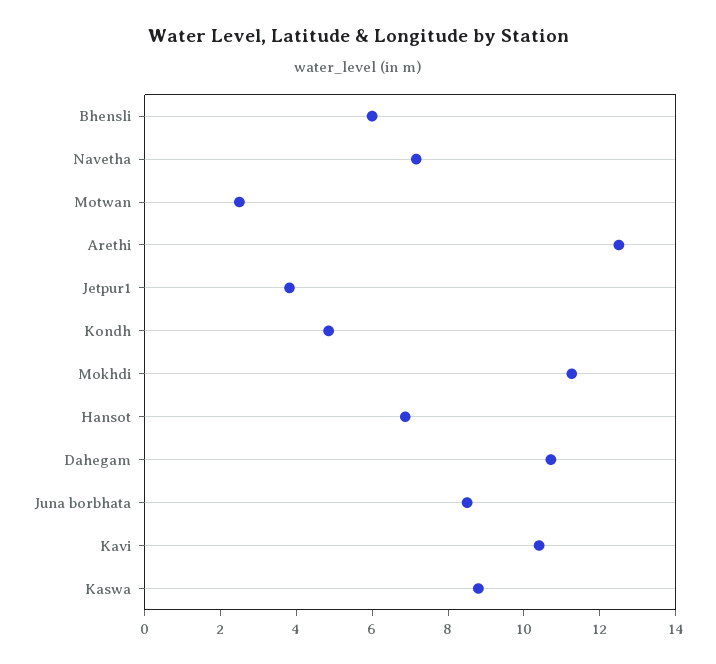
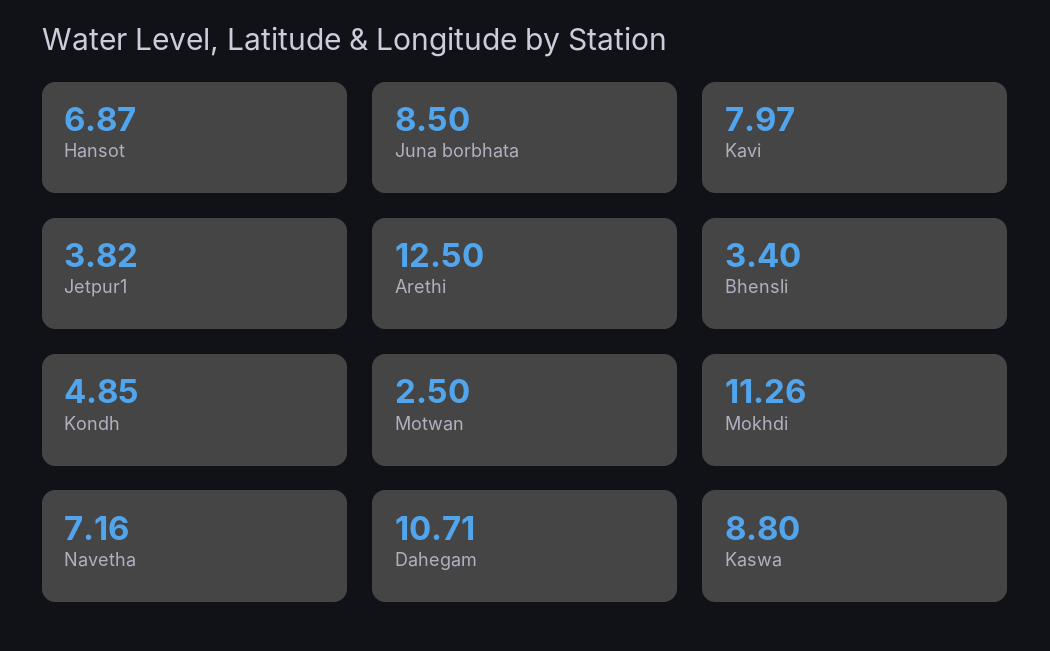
  {
-   "Bhensli": 6,
+   "Bhensli": 3.4,
    "Navetha": 7.16,
    "Motwan": 2.5,
    "Arethi": 12.5,
    "Jetpur1": 3.82,
    "Kondh": 4.85,
    "Mokhdi": 11.26,
    "Hansot": 6.87,
    "Dahegam": 10.71,
    "Juna borbhata": 8.5,
-   "Kavi": 10.5,
+   "Kavi": 7.97,
    "Kaswa": 8.8
  }

